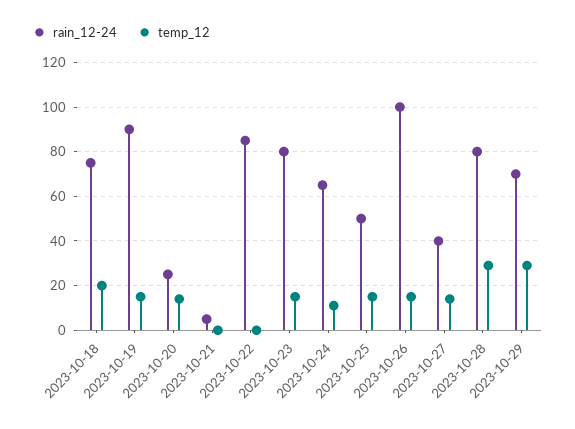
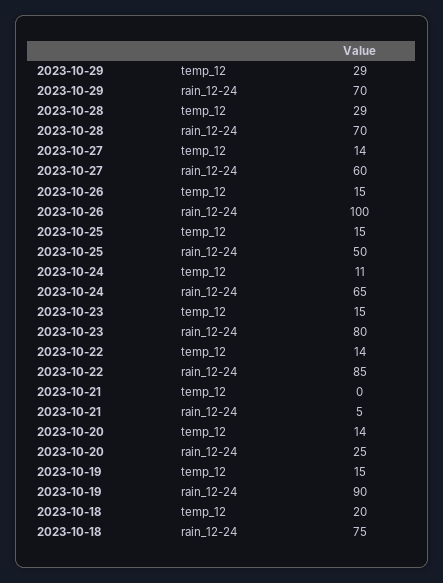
  {
    "rain_12-24": {
      "2023-10-18": 75,
      "2023-10-19": 90,
      "2023-10-20": 25,
      "2023-10-21": 5,
      "2023-10-22": 85,
      "2023-10-23": 80,
      "2023-10-24": 65,
      "2023-10-25": 50,
      "2023-10-26": 100,
-     "2023-10-27": 40,
+     "2023-10-27": 60,
-     "2023-10-28": 80,
+     "2023-10-28": 70,
      "2023-10-29": 70
    },
    "temp_12": {
      "2023-10-18": 20,
      "2023-10-19": 15,
      "2023-10-20": 14,
      "2023-10-21": 0,
-     "2023-10-22": 0,
+     "2023-10-22": 14,
      "2023-10-23": 15,
      "2023-10-24": 11,
      "2023-10-25": 15,
      "2023-10-26": 15,
      "2023-10-27": 14,
      "2023-10-28": 29,
      "2023-10-29": 29
    }
  }

